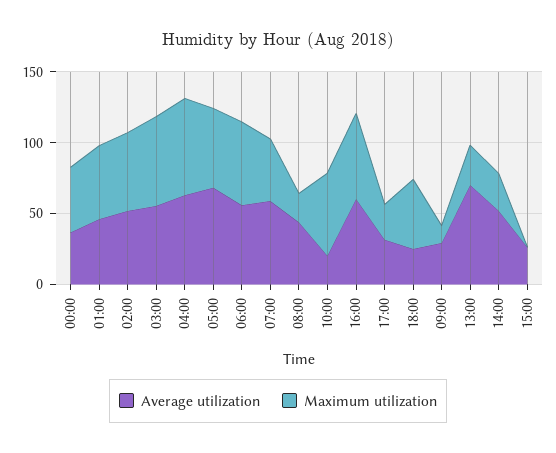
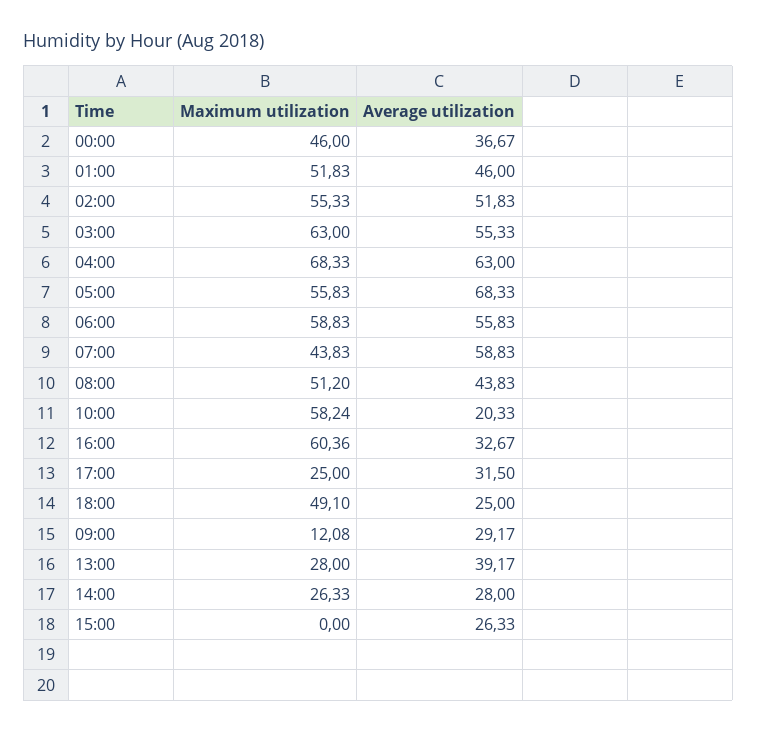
  {
    "Average utilization": {
      "00:00": 36.67,
      "01:00": 46,
      "02:00": 51.83,
      "03:00": 55.33,
      "04:00": 63,
      "05:00": 68.33,
      "06:00": 55.83,
      "07:00": 58.83,
      "08:00": 43.83,
      "10:00": 20.33,
-     "16:00": 60,
+     "16:00": 32.67,
      "17:00": 31.5,
      "18:00": 25,
      "09:00": 29.17,
-     "13:00": 70,
+     "13:00": 39.17,
-     "14:00": 50,
+     "14:00": 28,
      "15:00": 26.33
    },
    "Maximum utilization": {
      "00:00": 46,
      "01:00": 51.83,
      "02:00": 55.33,
      "03:00": 63,
      "04:00": 68.33,
      "05:00": 55.83,
      "06:00": 58.83,
      "07:00": 43.83,
-     "08:00": 20,
+     "08:00": 51.2,
      "10:00": 58.24,
      "16:00": 60.36,
      "17:00": 25,
      "18:00": 49.1,
      "09:00": 12.08,
      "13:00": 28,
      "14:00": 26.33,
      "15:00": 0
    }
  }

